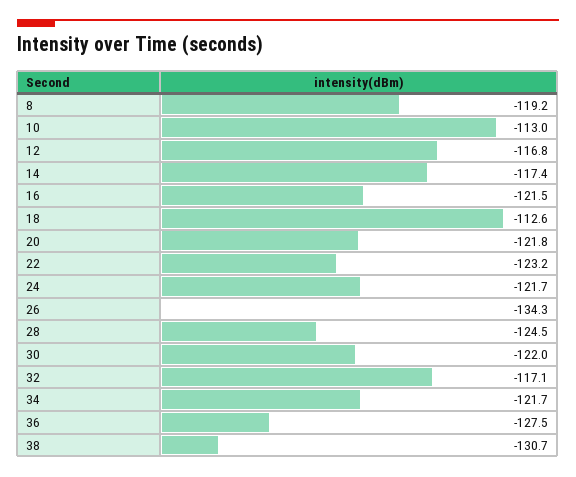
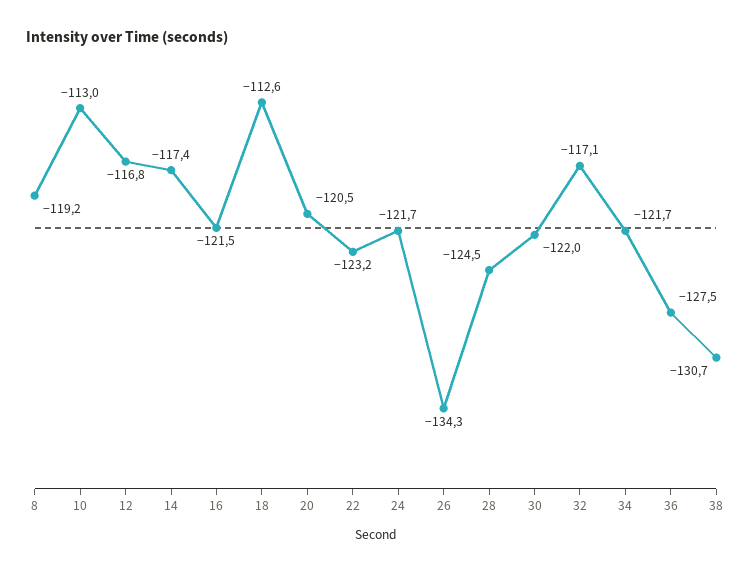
  {
    "8": -119.2,
    "10": -113,
    "12": -116.8,
    "14": -117.4,
    "16": -121.5,
    "18": -112.6,
-   "20": -121.8,
+   "20": -120.5,
    "22": -123.2,
    "24": -121.7,
    "26": -134.3,
    "28": -124.5,
    "30": -122,
    "32": -117.1,
    "34": -121.7,
    "36": -127.5,
    "38": -130.7
  }

